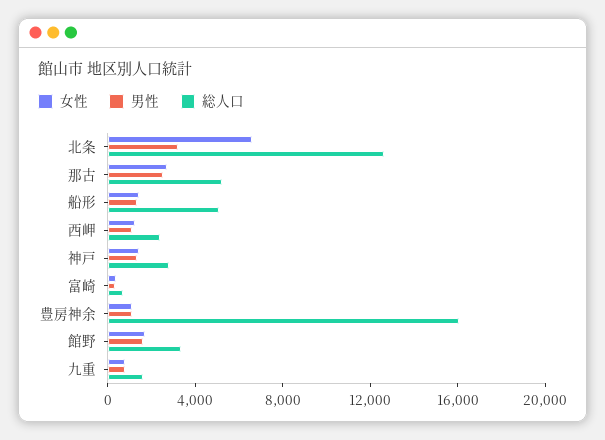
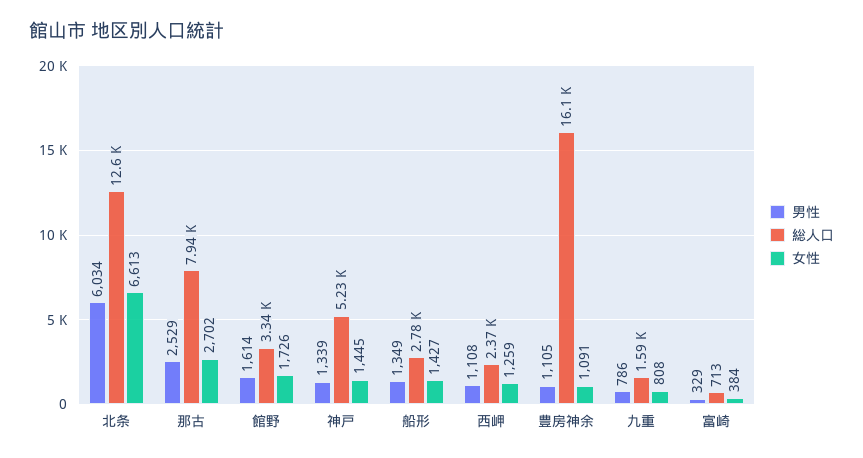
  {
    "女性": {
      "北条": 6613,
      "那古": 2702,
      "船形": 1427,
      "西岬": 1259,
      "神戸": 1445,
      "富崎": 384,
      "豊房神余": 1091,
      "館野": 1726,
      "九重": 808
    },
    "男性": {
-     "北条": 3000,
+     "北条": 6034,
      "那古": 2529,
      "船形": 1349,
      "西岬": 1108,
      "神戸": 1339,
      "富崎": 329,
      "豊房神余": 1105,
      "館野": 1614,
      "九重": 786
    },
    "総人口": {
      "北条": 12600,
-     "那古": 5000,
+     "那古": 7940,
-     "船形": 5000,
+     "船形": 2780,
      "西岬": 2370,
-     "神戸": 3000,
+     "神戸": 5230,
      "富崎": 713,
      "豊房神余": 16100,
      "館野": 3340,
      "九重": 1590
    }
  }

